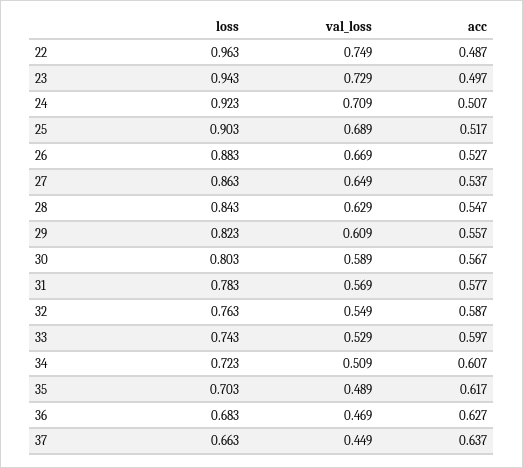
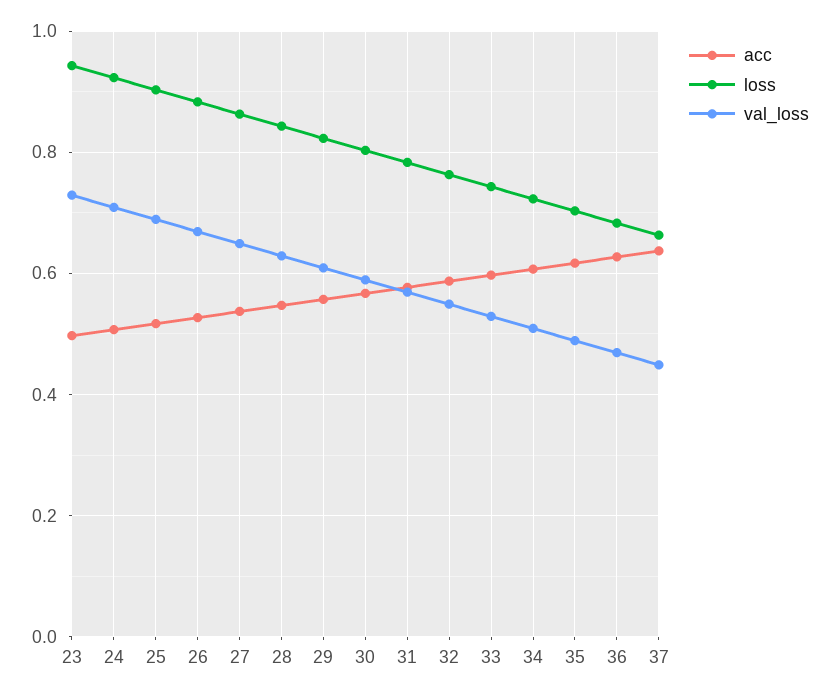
  {
    "loss": {
-     "22": 0.963,
      "23": 0.943,
      "24": 0.923,
      "25": 0.903,
      "26": 0.883,
      "27": 0.863,
      "28": 0.843,
      "29": 0.823,
      "30": 0.803,
      "31": 0.783,
      "32": 0.763,
      "33": 0.743,
      "34": 0.723,
      "35": 0.703,
      "36": 0.683,
      "37": 0.663
    },
    "val_loss": {
-     "22": 0.749,
      "23": 0.729,
      "24": 0.709,
      "25": 0.689,
      "26": 0.669,
      "27": 0.649,
      "28": 0.629,
      "29": 0.609,
      "30": 0.589,
      "31": 0.569,
      "32": 0.549,
      "33": 0.529,
      "34": 0.509,
      "35": 0.489,
      "36": 0.469,
      "37": 0.449
    },
    "acc": {
-     "22": 0.487,
      "23": 0.497,
      "24": 0.507,
      "25": 0.517,
      "26": 0.527,
      "27": 0.537,
      "28": 0.547,
      "29": 0.557,
      "30": 0.567,
      "31": 0.577,
      "32": 0.587,
      "33": 0.597,
      "34": 0.607,
      "35": 0.617,
      "36": 0.627,
      "37": 0.637
    }
  }

